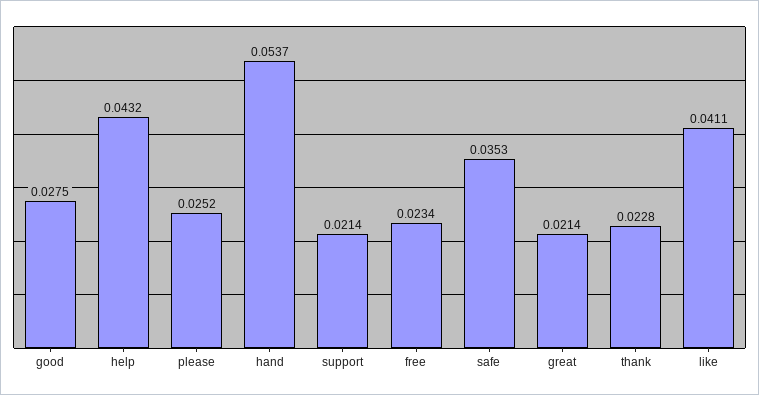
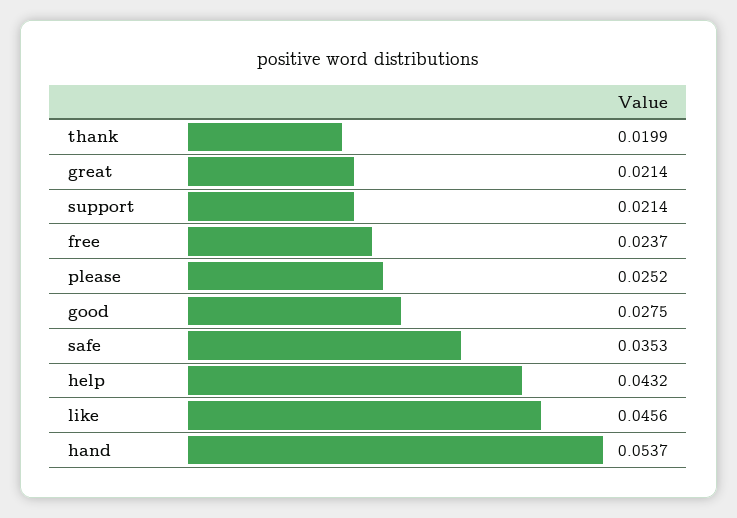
  {
    "good": 0.0275,
    "help": 0.0432,
    "please": 0.0252,
    "hand": 0.0537,
    "support": 0.0214,
-   "free": 0.0234,
+   "free": 0.0237,
    "safe": 0.0353,
    "great": 0.0214,
-   "thank": 0.0228,
+   "thank": 0.0199,
-   "like": 0.0411
+   "like": 0.0456
  }

